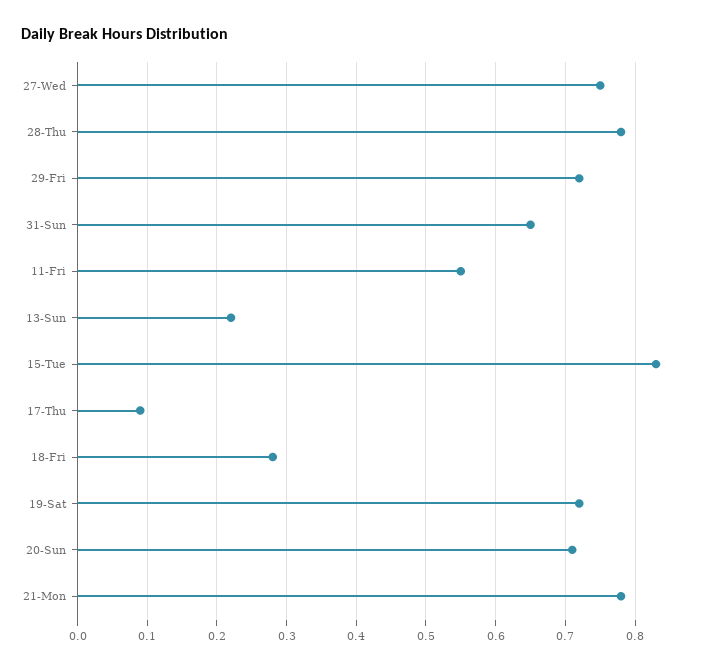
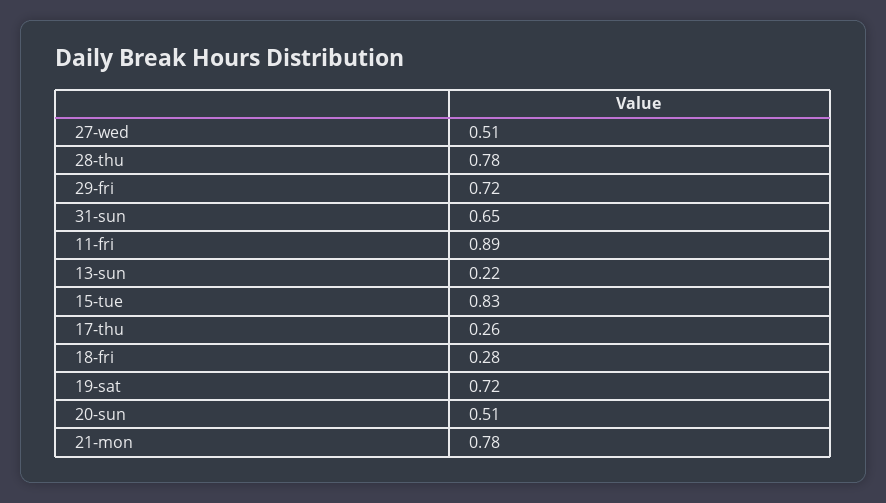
  {
-   "27-Wed": 0.75,
+   "27-Wed": 0.51,
    "28-Thu": 0.78,
    "29-Fri": 0.72,
    "31-Sun": 0.65,
-   "11-Fri": 0.55,
+   "11-Fri": 0.89,
    "13-Sun": 0.22,
    "15-Tue": 0.83,
-   "17-Thu": 0.09,
+   "17-Thu": 0.26,
    "18-Fri": 0.28,
    "19-Sat": 0.72,
-   "20-Sun": 0.71,
+   "20-Sun": 0.51,
    "21-Mon": 0.78
  }

